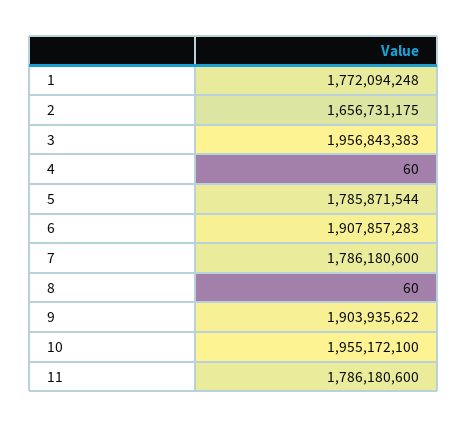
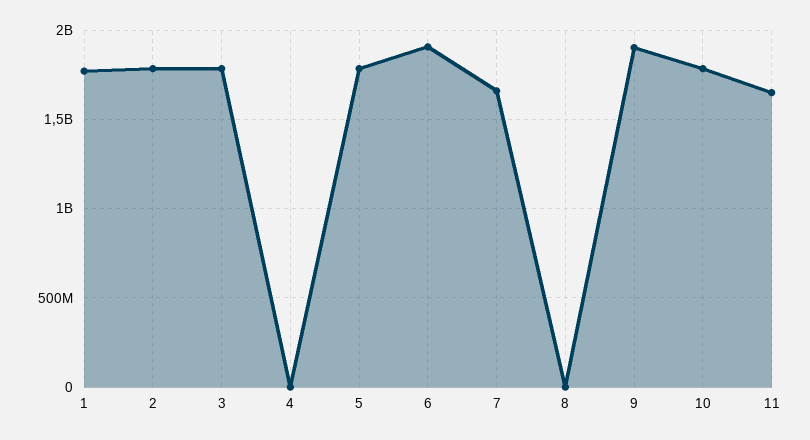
  {
    "1": 1772094248,
-   "2": 1656731175,
+   "2": 1800000000,
-   "3": 1956843383,
+   "3": 1800000000,
    "4": 60,
    "5": 1785871544,
    "6": 1907857283,
-   "7": 1786180600,
+   "7": 1650000000,
    "8": 60,
    "9": 1903935622,
-   "10": 1955172100,
+   "10": 1800000000,
-   "11": 1786180600
+   "11": 1650000000
  }

